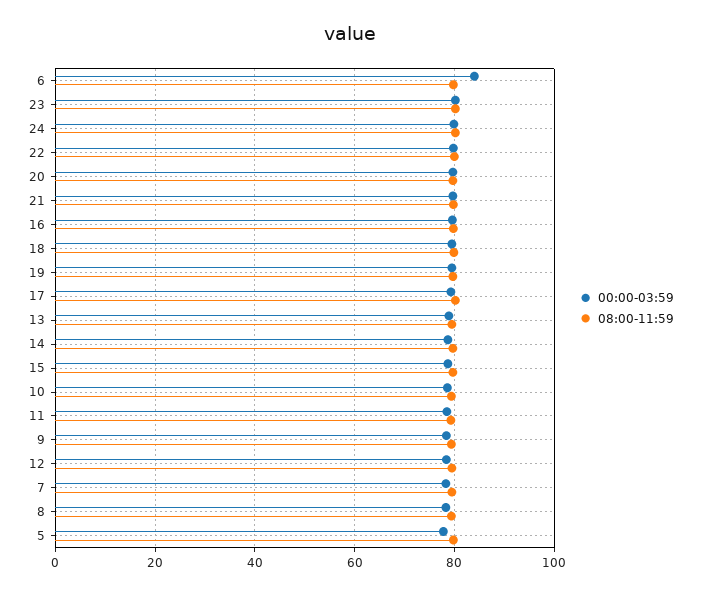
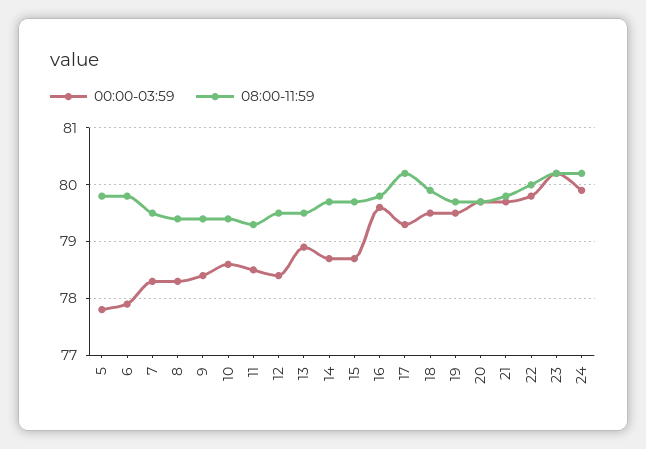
  {
    "00:00-03:59": {
-     "6": 84,
+     "6": 78,
      "23": 80,
      "24": 80,
      "22": 80,
      "20": 79.5,
      "21": 79.5,
      "16": 79.5,
      "18": 79.5,
      "19": 79.5,
      "17": 79.5,
      "13": 79,
      "14": 78.5,
      "15": 78.5,
      "10": 78.5,
      "11": 78.5,
      "9": 78.5,
      "12": 78.5,
      "7": 78.5,
      "8": 78.5,
      "5": 78
    },
    "08:00-11:59": {
      "6": 80,
      "23": 80,
      "24": 80,
      "22": 80,
      "20": 79.5,
      "21": 80,
      "16": 80,
      "18": 80,
      "19": 79.5,
      "17": 80,
      "13": 79.5,
      "14": 79.5,
      "15": 79.5,
      "10": 79.5,
      "11": 79.5,
      "9": 79.5,
      "12": 79.5,
      "7": 79.5,
      "8": 79.5,
      "5": 80
    }
  }

